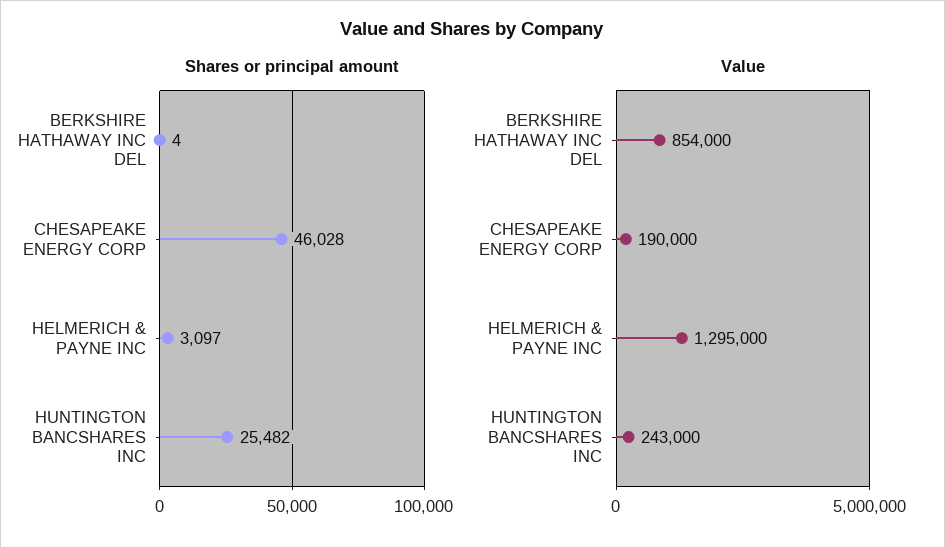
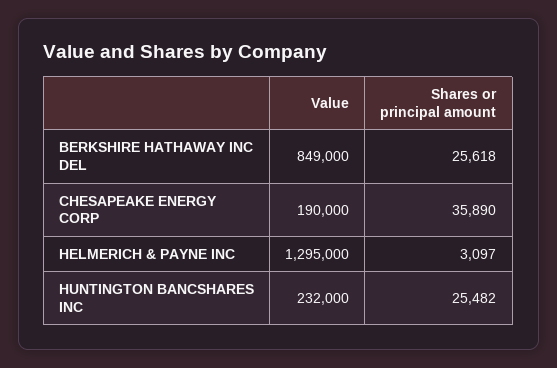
  {
    "Shares or principal amount": {
-     "BERKSHIRE HATHAWAY INC DEL": 4,
+     "BERKSHIRE HATHAWAY INC DEL": 25618,
-     "CHESAPEAKE ENERGY CORP": 46028,
+     "CHESAPEAKE ENERGY CORP": 35890,
      "HELMERICH & PAYNE INC": 3097,
      "HUNTINGTON BANCSHARES INC": 25482
    },
    "Value": {
-     "BERKSHIRE HATHAWAY INC DEL": 854000,
+     "BERKSHIRE HATHAWAY INC DEL": 849000,
      "CHESAPEAKE ENERGY CORP": 190000,
      "HELMERICH & PAYNE INC": 1295000,
-     "HUNTINGTON BANCSHARES INC": 243000
+     "HUNTINGTON BANCSHARES INC": 232000
    }
  }

